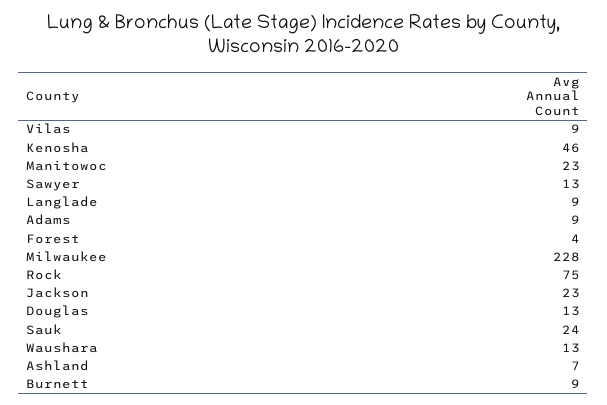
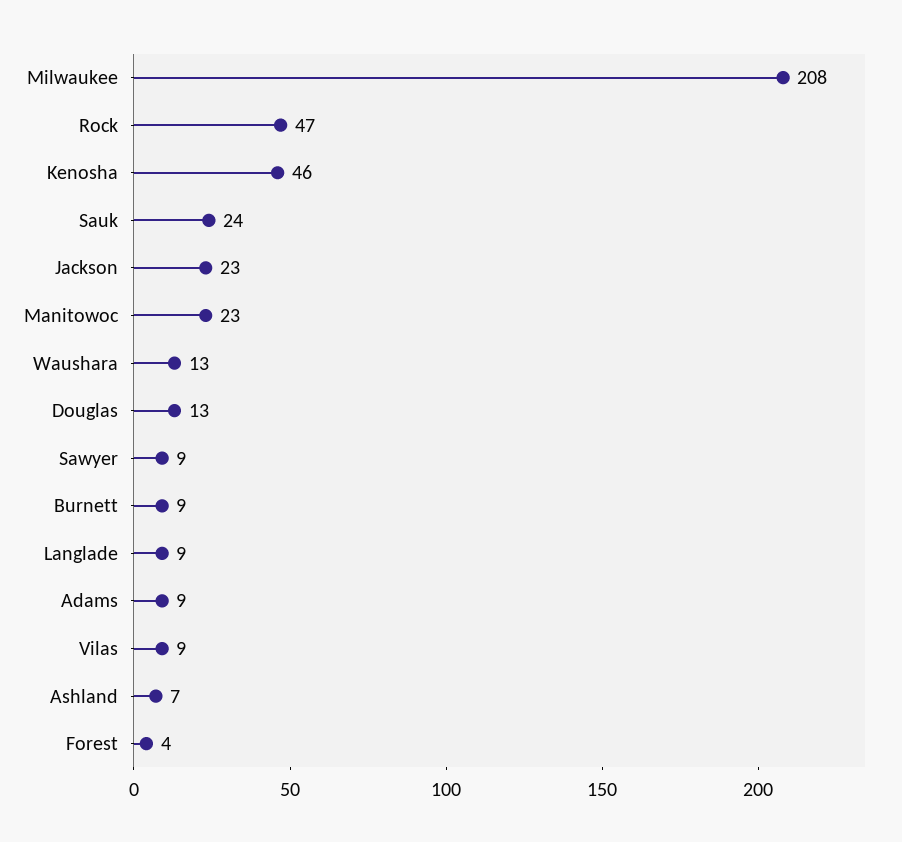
  {
    "Vilas": 9,
    "Kenosha": 46,
    "Manitowoc": 23,
-   "Sawyer": 13,
+   "Sawyer": 9,
    "Langlade": 9,
    "Adams": 9,
    "Forest": 4,
-   "Milwaukee": 228,
+   "Milwaukee": 208,
-   "Rock": 75,
+   "Rock": 47,
    "Jackson": 23,
    "Douglas": 13,
    "Sauk": 24,
    "Waushara": 13,
    "Ashland": 7,
    "Burnett": 9
  }

